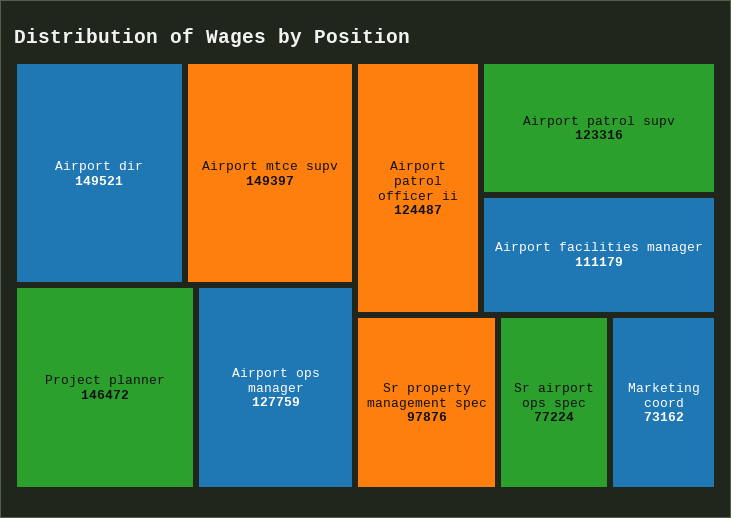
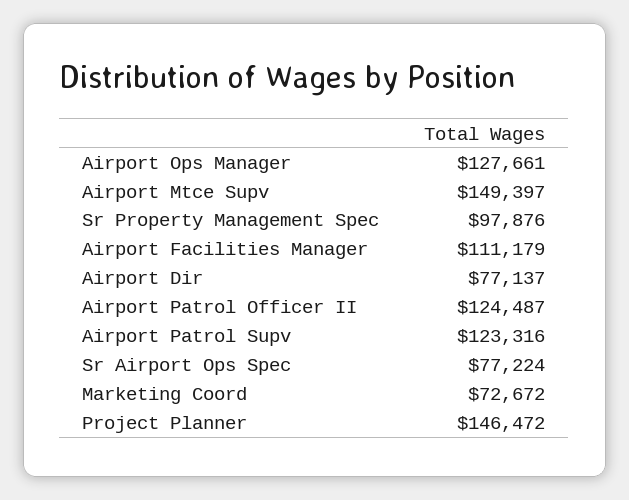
  {
-   "Airport dir": 149521,
+   "Airport dir": 77137,
    "Airport mtce supv": 149397,
    "Project planner": 146472,
-   "Airport ops manager": 127759,
+   "Airport ops manager": 127661,
    "Airport patrol officer ii": 124487,
    "Airport patrol supv": 123316,
    "Airport facilities manager": 111179,
    "Sr property management spec": 97876,
    "Sr airport ops spec": 77224,
-   "Marketing coord": 73162
+   "Marketing coord": 72672
  }

